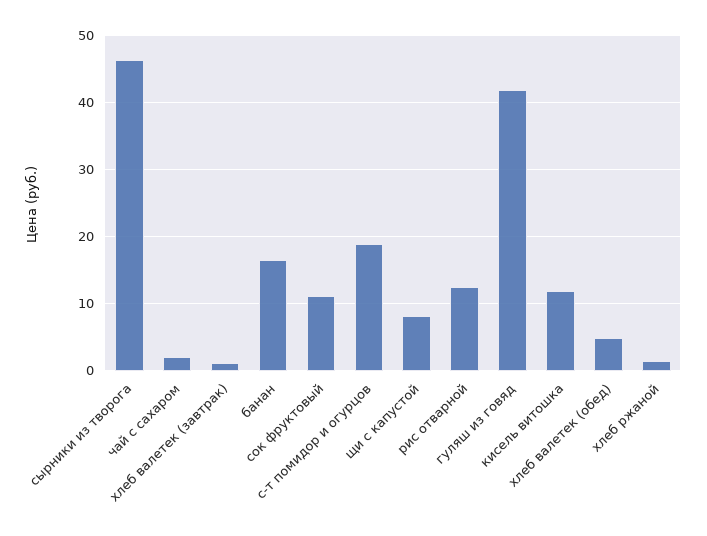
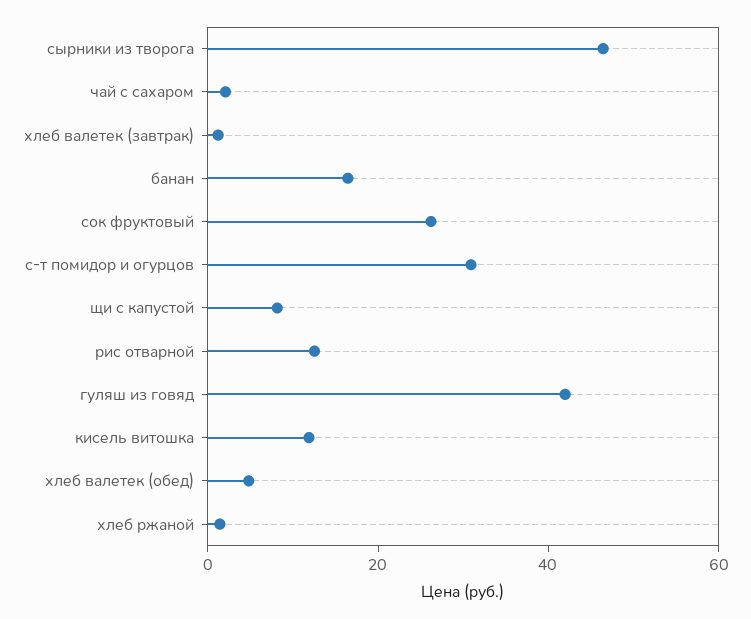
  {
    "сырники из творога": 46,
    "чай с сахаром": 2,
    "хлеб валетек (завтрак)": 1,
    "банан": 16,
-   "сок фруктовый": 11,
+   "сок фруктовый": 25,
-   "с-т помидор и огурцов": 19,
+   "с-т помидор и огурцов": 30,
    "щи с капустой": 8,
    "рис отварной": 13,
    "гуляш из говяд": 42,
    "кисель витошка": 12,
    "хлеб валетек (обед)": 5,
    "хлеб ржаной": 1
  }

